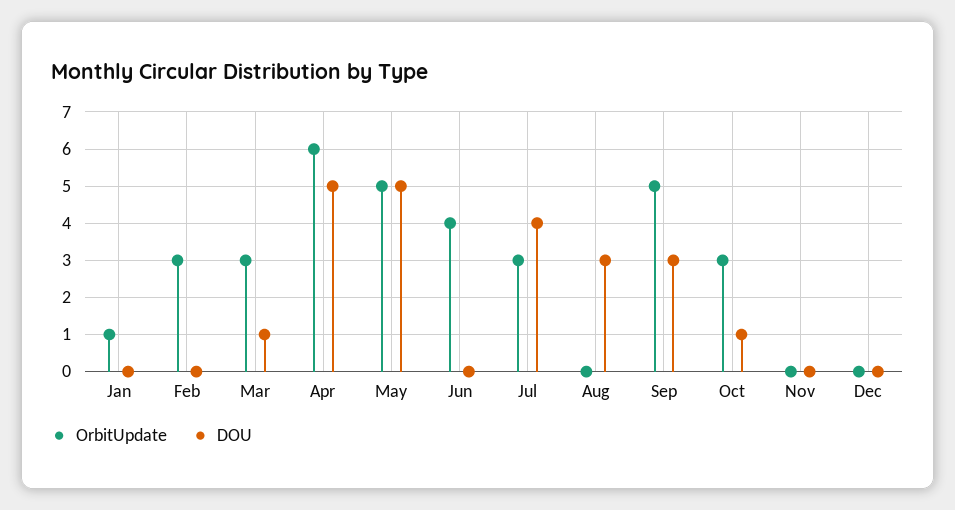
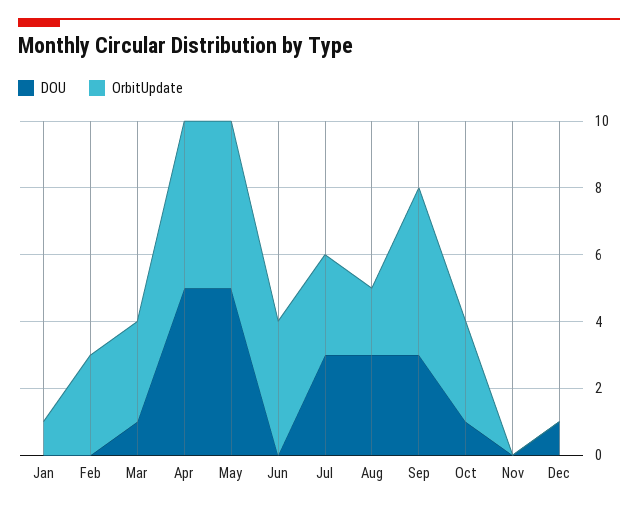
  {
    "OrbitUpdate": {
      "Jan": 1,
      "Feb": 3,
      "Mar": 3,
-     "Apr": 6,
+     "Apr": 5,
      "May": 5,
      "Jun": 4,
      "Jul": 3,
-     "Aug": 0,
+     "Aug": 2,
      "Sep": 5,
      "Oct": 3,
      "Nov": 0,
      "Dec": 0
    },
    "DOU": {
      "Jan": 0,
      "Feb": 0,
      "Mar": 1,
      "Apr": 5,
      "May": 5,
      "Jun": 0,
-     "Jul": 4,
+     "Jul": 3,
      "Aug": 3,
      "Sep": 3,
      "Oct": 1,
      "Nov": 0,
-     "Dec": 0
+     "Dec": 1
    }
  }

